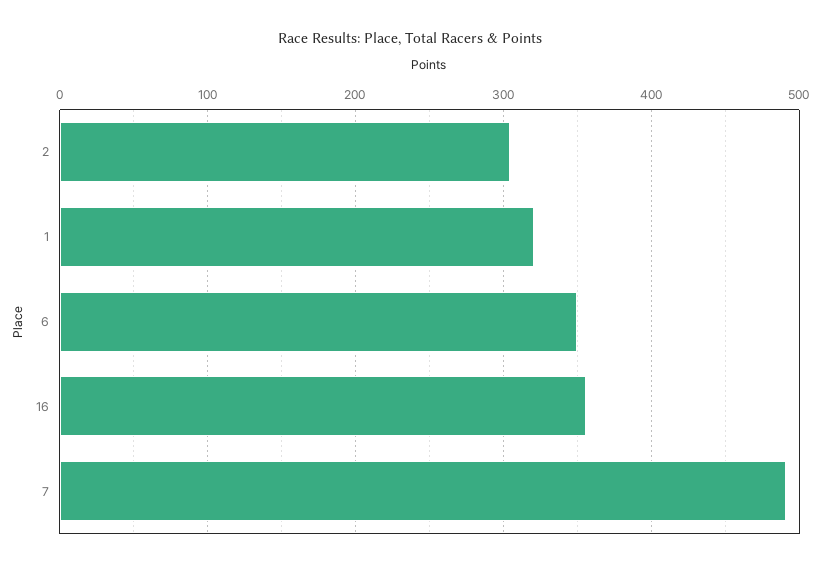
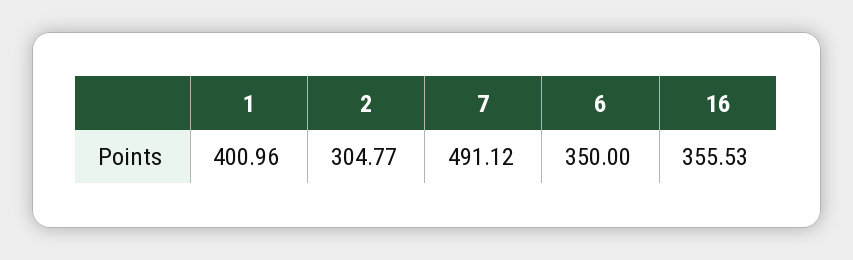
  {
    "2": 304.77,
-   "1": 320,
+   "1": 400.96,
    "6": 350,
    "16": 355.53,
    "7": 491.12
  }

